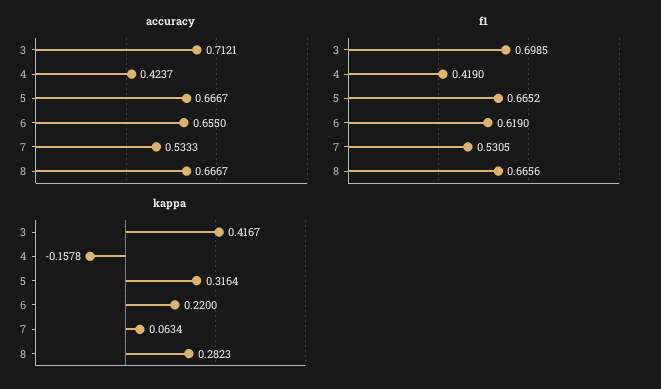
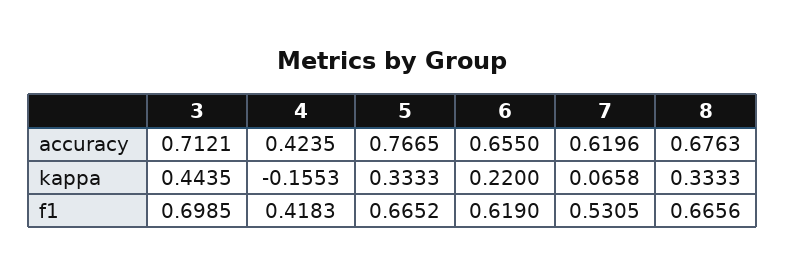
  {
    "accuracy": {
      "3": 0.7121,
-     "4": 0.4237,
+     "4": 0.4235,
-     "5": 0.6667,
+     "5": 0.7665,
      "6": 0.655,
-     "7": 0.5333,
+     "7": 0.6196,
-     "8": 0.6667
+     "8": 0.6763
    },
    "f1": {
      "3": 0.6985,
-     "4": 0.419,
+     "4": 0.4183,
      "5": 0.6652,
      "6": 0.619,
      "7": 0.5305,
      "8": 0.6656
    },
    "kappa": {
-     "3": 0.4167,
+     "3": 0.4435,
-     "4": -0.1578,
+     "4": -0.1553,
-     "5": 0.3164,
+     "5": 0.3333,
      "6": 0.22,
-     "7": 0.0634,
+     "7": 0.0658,
-     "8": 0.2823
+     "8": 0.3333
    }
  }

